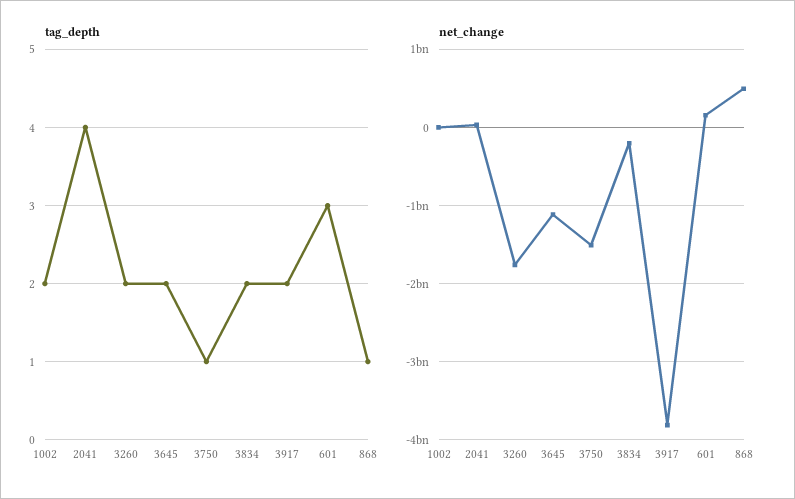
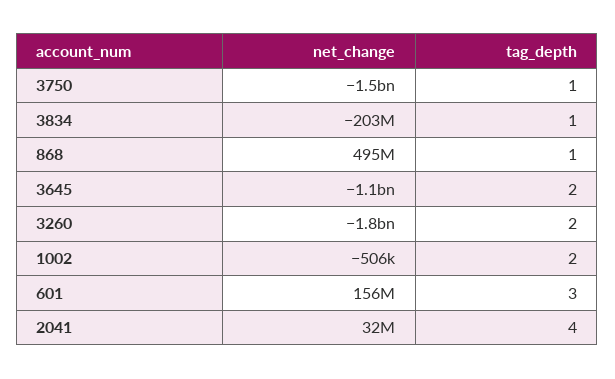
  {
    "tag_depth": {
      "1002": 2,
      "2041": 4,
      "3260": 2,
      "3645": 2,
      "3750": 1,
-     "3834": 2,
+     "3834": 1,
-     "3917": 2,
      "601": 3,
      "868": 1
    },
    "net_change": {
      "1002": -506000,
      "2041": 32000000,
      "3260": -1800000000,
      "3645": -1100000000,
      "3750": -1500000000,
      "3834": -203000000,
-     "3917": -3800000000,
      "601": 156000000,
      "868": 495000000
    }
  }

